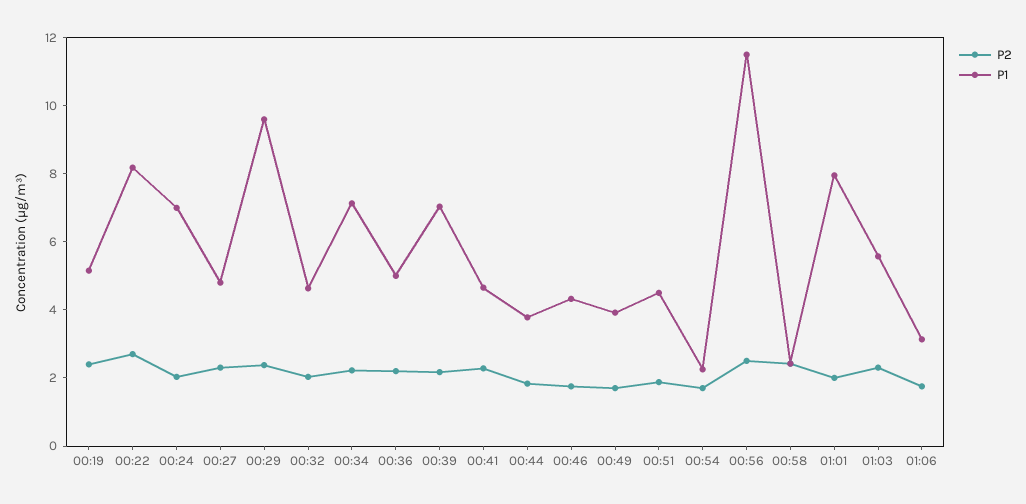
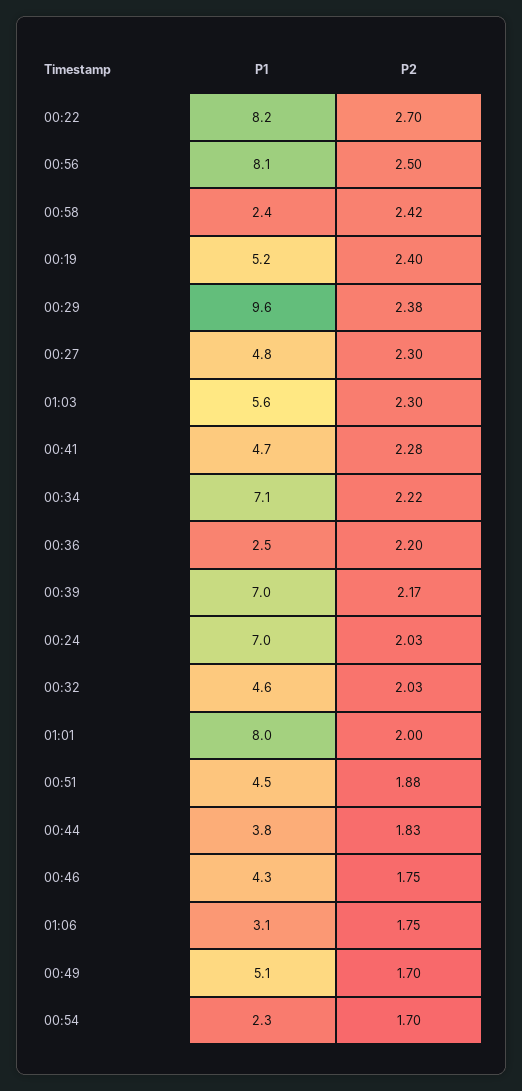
  {
    "P2": {
      "00:19": 2.4,
      "00:22": 2.7,
      "00:24": 2.03,
      "00:27": 2.3,
      "00:29": 2.38,
      "00:32": 2.03,
      "00:34": 2.22,
      "00:36": 2.2,
      "00:39": 2.17,
      "00:41": 2.28,
      "00:44": 1.83,
      "00:46": 1.75,
      "00:49": 1.7,
      "00:51": 1.88,
      "00:54": 1.7,
      "00:56": 2.5,
      "00:58": 2.42,
      "01:01": 2,
      "01:03": 2.3,
      "01:06": 1.75
    },
    "P1": {
      "00:19": 5.2,
      "00:22": 8.2,
      "00:24": 7,
      "00:27": 4.8,
      "00:29": 9.6,
      "00:32": 4.6,
      "00:34": 7.1,
-     "00:36": 5,
+     "00:36": 2.5,
      "00:39": 7,
      "00:41": 4.7,
      "00:44": 3.8,
      "00:46": 4.3,
-     "00:49": 4,
+     "00:49": 5.1,
      "00:51": 4.5,
      "00:54": 2.3,
-     "00:56": 11.5,
+     "00:56": 8.1,
      "00:58": 2.4,
      "01:01": 8,
      "01:03": 5.6,
      "01:06": 3.1
    }
  }

